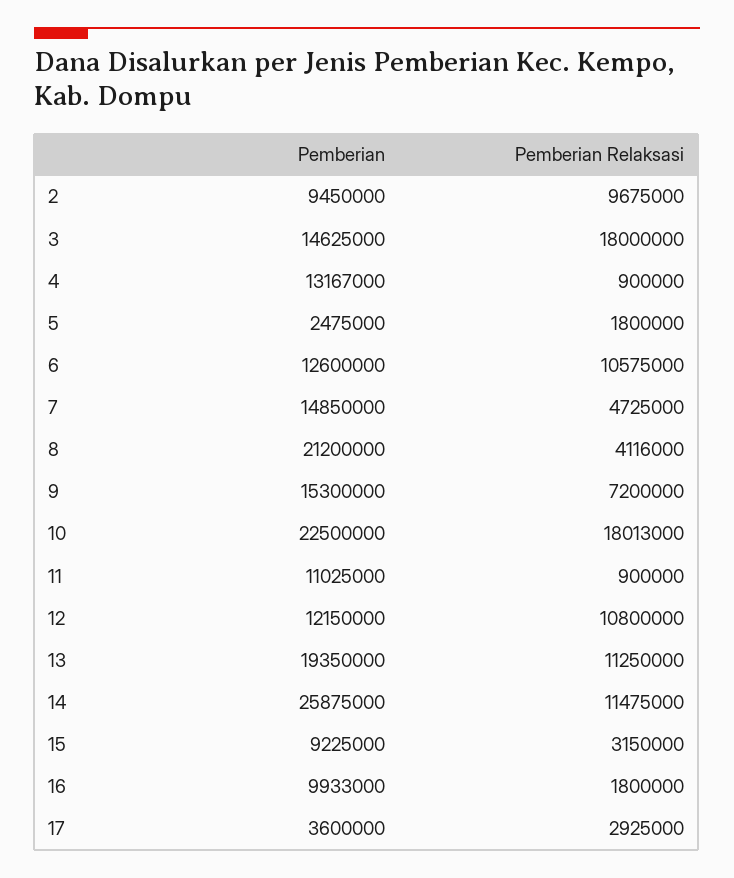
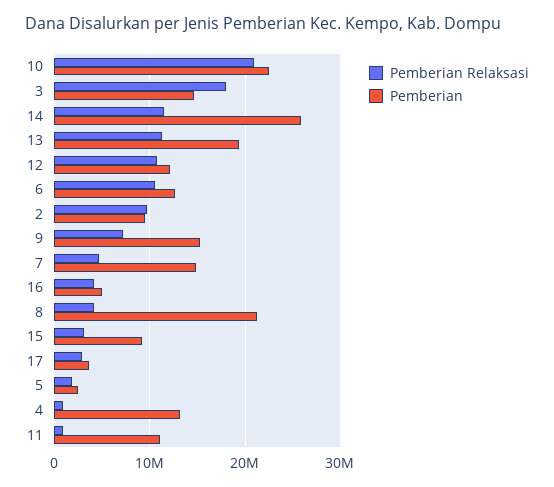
  {
    "Pemberian": {
      "2": 9450000,
      "3": 14625000,
      "4": 13167000,
      "5": 2475000,
      "6": 12600000,
      "7": 14850000,
      "8": 21200000,
      "9": 15300000,
      "10": 22500000,
      "11": 11025000,
      "12": 12150000,
      "13": 19350000,
      "14": 25875000,
      "15": 9225000,
-     "16": 9933000,
+     "16": 5000000,
      "17": 3600000
    },
    "Pemberian Relaksasi": {
      "2": 9675000,
      "3": 18000000,
      "4": 900000,
      "5": 1800000,
      "6": 10575000,
      "7": 4725000,
      "8": 4116000,
      "9": 7200000,
-     "10": 18013000,
+     "10": 21000000,
      "11": 900000,
      "12": 10800000,
      "13": 11250000,
      "14": 11475000,
      "15": 3150000,
-     "16": 1800000,
+     "16": 4000000,
      "17": 2925000
    }
  }

